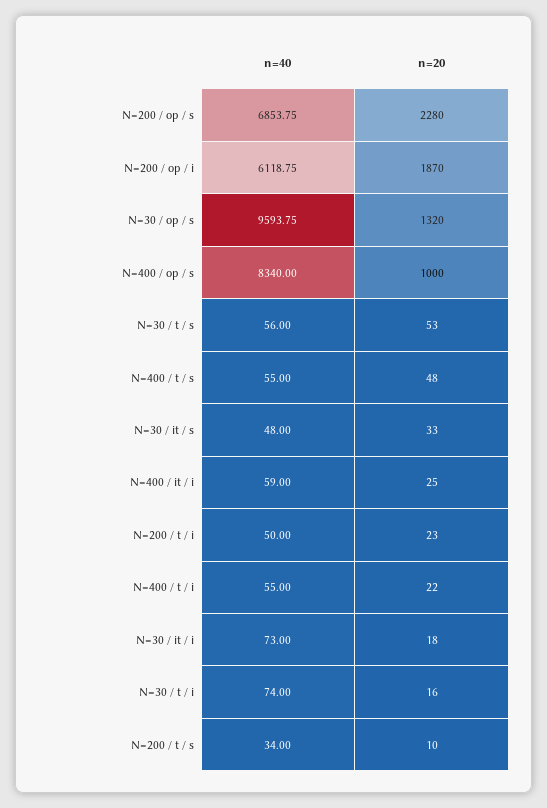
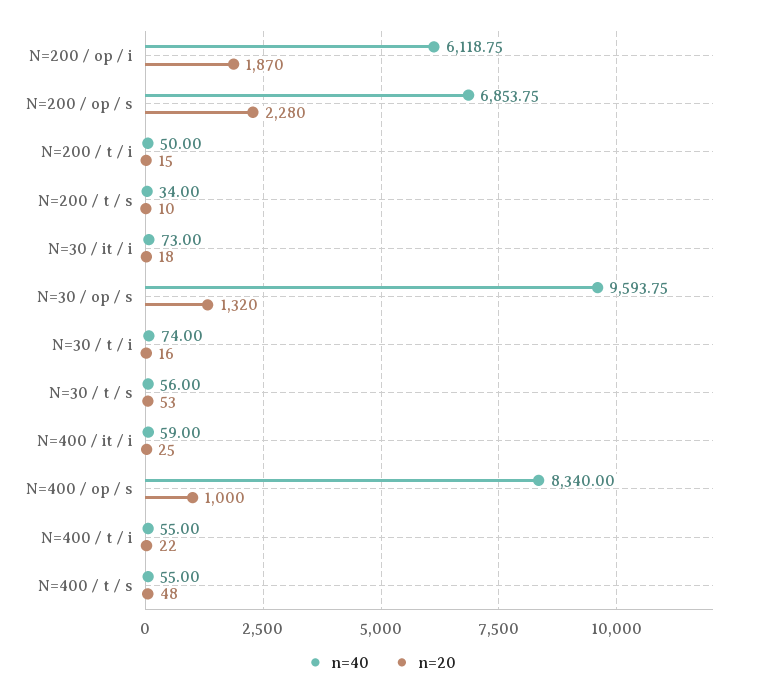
  {
    "n=40": {
      "N=200 / op / s": 6853.75,
      "N=200 / op / i": 6118.75,
      "N=30 / op / s": 9593.75,
      "N=400 / op / s": 8340,
      "N=30 / t / s": 56,
      "N=400 / t / s": 55,
-     "N=30 / it / s": 48,
      "N=400 / it / i": 59,
      "N=200 / t / i": 50,
      "N=400 / t / i": 55,
      "N=30 / it / i": 73,
      "N=30 / t / i": 74,
      "N=200 / t / s": 34
    },
    "n=20": {
      "N=200 / op / s": 2280,
      "N=200 / op / i": 1870,
      "N=30 / op / s": 1320,
      "N=400 / op / s": 1000,
      "N=30 / t / s": 53,
      "N=400 / t / s": 48,
-     "N=30 / it / s": 33,
      "N=400 / it / i": 25,
-     "N=200 / t / i": 23,
+     "N=200 / t / i": 15,
      "N=400 / t / i": 22,
      "N=30 / it / i": 18,
      "N=30 / t / i": 16,
      "N=200 / t / s": 10
    }
  }

